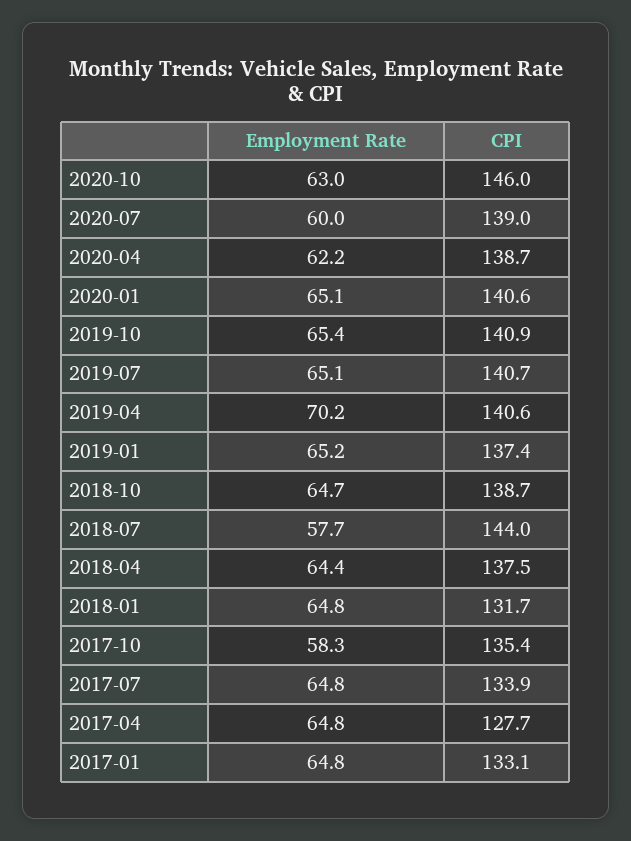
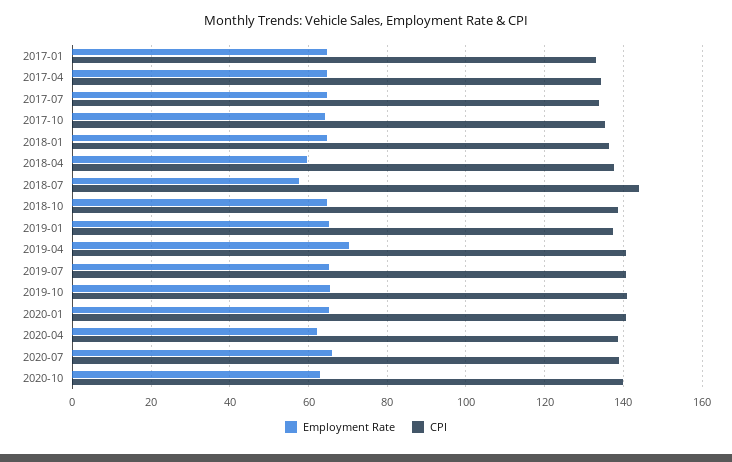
  {
    "Employment Rate": {
      "2020-10": 63,
-     "2020-07": 60,
+     "2020-07": 66,
      "2020-04": 62.2,
      "2020-01": 65.1,
      "2019-10": 65.4,
      "2019-07": 65.1,
      "2019-04": 70.2,
      "2019-01": 65.2,
      "2018-10": 64.7,
      "2018-07": 57.7,
-     "2018-04": 64.4,
+     "2018-04": 60,
      "2018-01": 64.8,
-     "2017-10": 58.3,
+     "2017-10": 64,
      "2017-07": 64.8,
      "2017-04": 64.8,
      "2017-01": 64.8
    },
    "CPI": {
-     "2020-10": 146,
+     "2020-10": 140,
      "2020-07": 139,
      "2020-04": 138.7,
      "2020-01": 140.6,
      "2019-10": 140.9,
      "2019-07": 140.7,
      "2019-04": 140.6,
      "2019-01": 137.4,
      "2018-10": 138.7,
      "2018-07": 144,
      "2018-04": 137.5,
-     "2018-01": 131.7,
+     "2018-01": 136,
      "2017-10": 135.4,
      "2017-07": 133.9,
-     "2017-04": 127.7,
+     "2017-04": 134,
      "2017-01": 133.1
    }
  }

